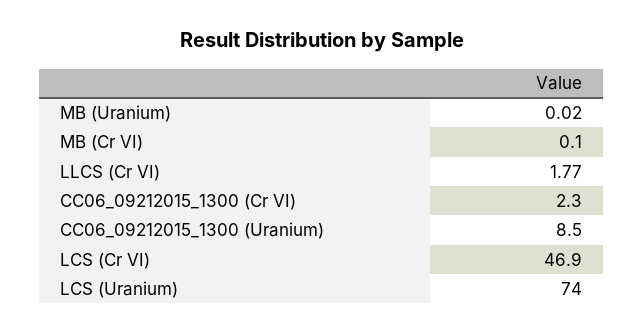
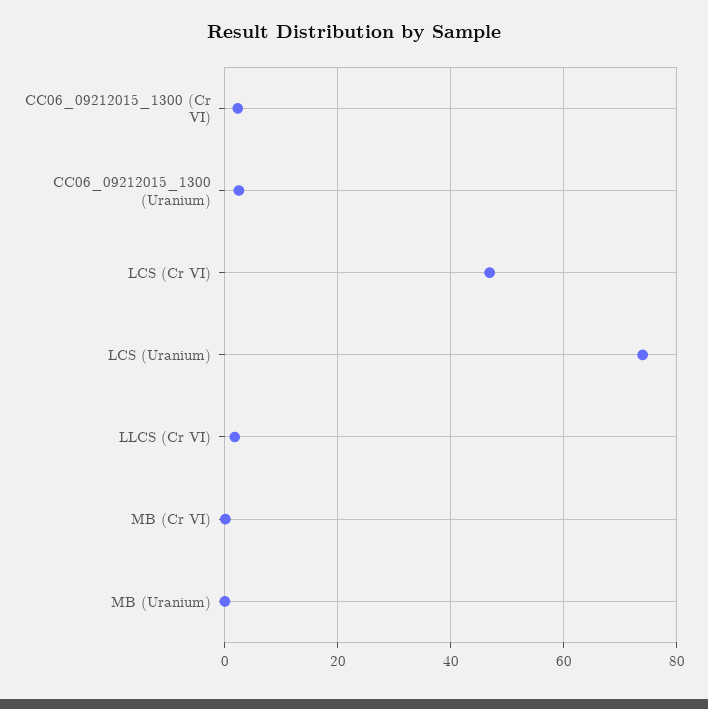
  {
    "MB (Uranium)": 0.02,
    "MB (Cr VI)": 0.1,
    "LLCS (Cr VI)": 1.77,
    "CC06_09212015_1300 (Cr VI)": 2.3,
-   "CC06_09212015_1300 (Uranium)": 8.5,
+   "CC06_09212015_1300 (Uranium)": 2,
    "LCS (Cr VI)": 46.9,
    "LCS (Uranium)": 74
  }

